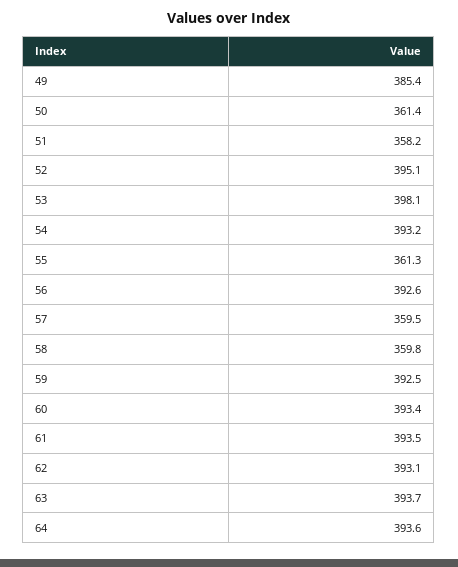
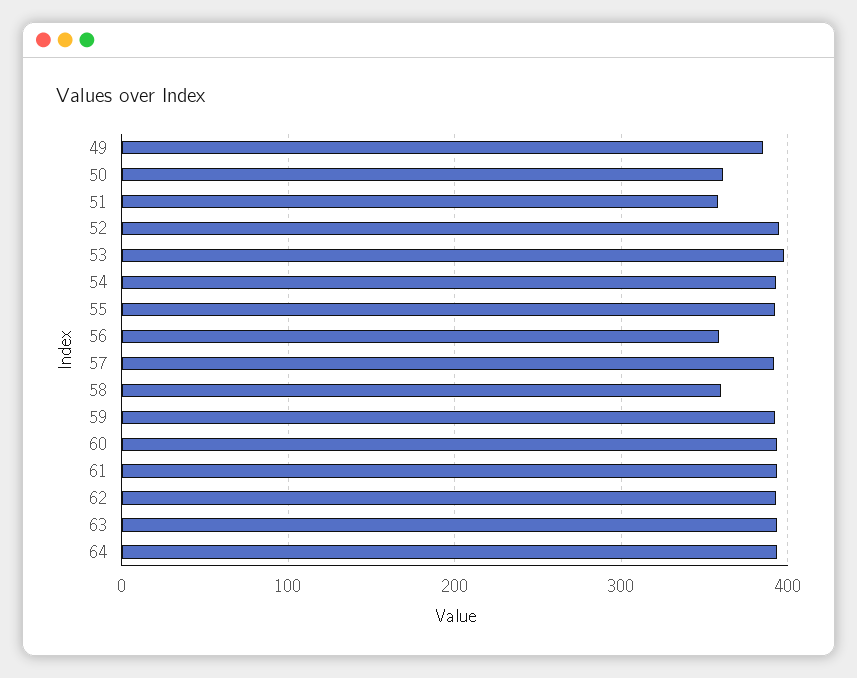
  {
    "49": 385.4,
    "50": 361.4,
    "51": 358.2,
    "52": 395.1,
    "53": 398.1,
    "54": 393.2,
-   "55": 361.3,
+   "55": 390,
-   "56": 392.6,
+   "56": 360,
-   "57": 359.5,
+   "57": 390,
    "58": 359.8,
    "59": 392.5,
    "60": 393.4,
    "61": 393.5,
    "62": 393.1,
    "63": 393.7,
    "64": 393.6
  }

